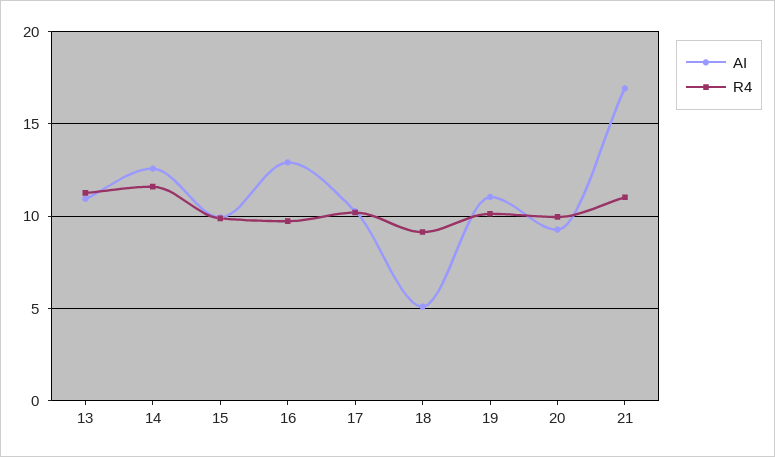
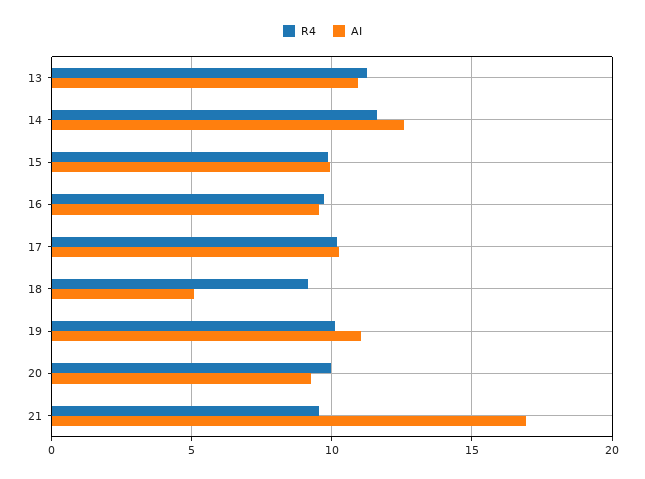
  {
    "AI": {
      "13": 11,
      "14": 12.5,
      "15": 10,
-     "16": 13,
+     "16": 9.5,
      "17": 10.5,
      "18": 5,
      "19": 11,
      "20": 9.5,
      "21": 17
    },
    "R4": {
      "13": 11.5,
      "14": 11.5,
      "15": 10,
      "16": 9.5,
      "17": 10,
      "18": 9,
      "19": 10,
      "20": 10,
-     "21": 11
+     "21": 9.5
    }
  }

